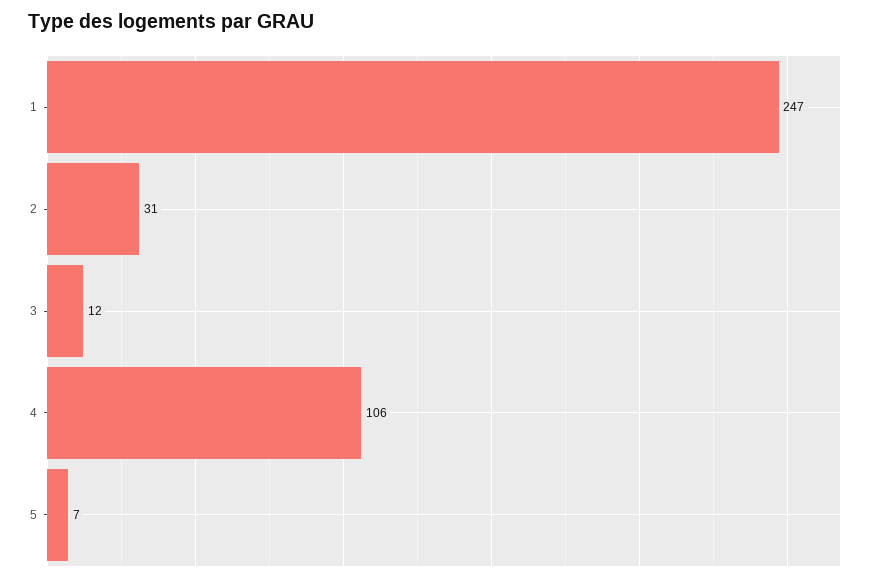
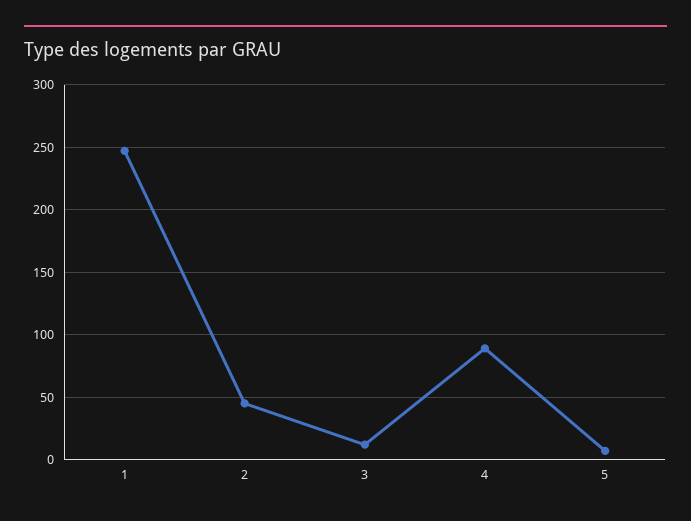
  {
    "1": 247,
-   "2": 31,
+   "2": 45,
    "3": 12,
-   "4": 106,
+   "4": 90,
    "5": 7
  }

